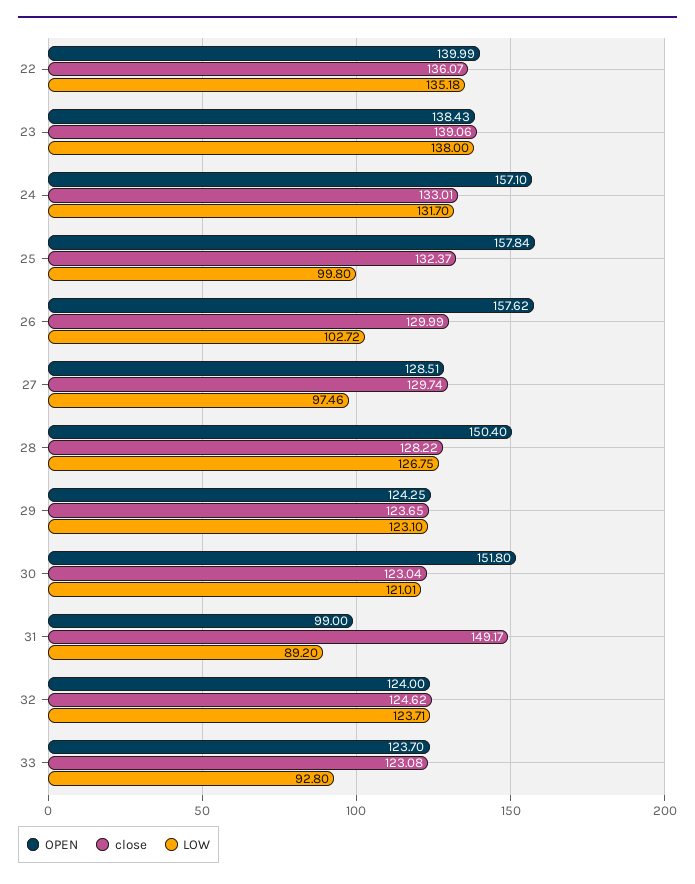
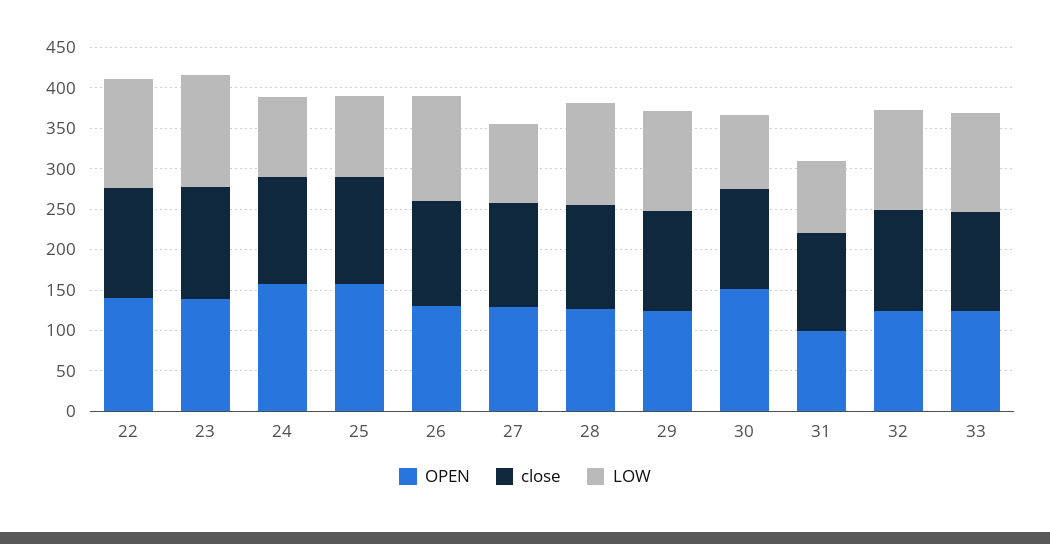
  {
    "OPEN": {
      "22": 139.99,
      "23": 138.43,
      "24": 157.1,
      "25": 157.84,
-     "26": 157.62,
+     "26": 130,
      "27": 128.51,
-     "28": 150.4,
+     "28": 130,
      "29": 124.25,
      "30": 151.8,
      "31": 99,
      "32": 124,
      "33": 123.7
    },
    "close": {
      "22": 136.07,
      "23": 139.06,
      "24": 133.01,
      "25": 132.37,
      "26": 129.99,
      "27": 129.74,
      "28": 128.22,
      "29": 123.65,
      "30": 123.04,
-     "31": 149.17,
+     "31": 120,
      "32": 124.62,
      "33": 123.08
    },
    "LOW": {
      "22": 135.18,
      "23": 138,
-     "24": 131.7,
+     "24": 100,
      "25": 99.8,
-     "26": 102.72,
+     "26": 130,
      "27": 97.46,
      "28": 126.75,
      "29": 123.1,
-     "30": 121.01,
+     "30": 90,
      "31": 89.2,
      "32": 123.71,
-     "33": 92.8
+     "33": 120
    }
  }

